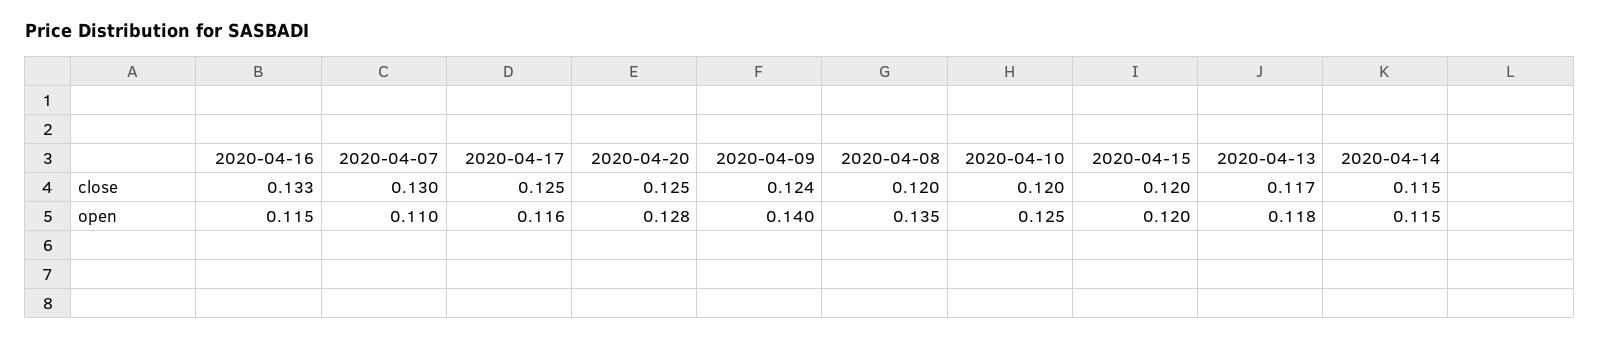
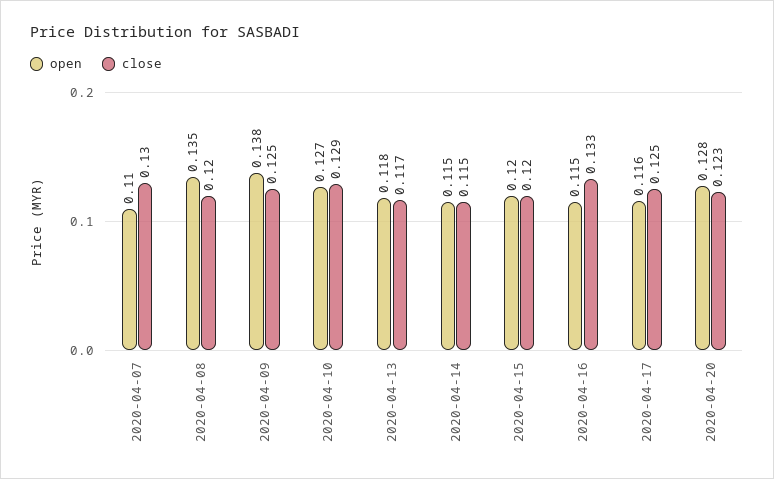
  {
    "close": {
      "2020-04-16": 0.133,
      "2020-04-07": 0.13,
      "2020-04-17": 0.125,
-     "2020-04-20": 0.125,
+     "2020-04-20": 0.123,
-     "2020-04-09": 0.124,
+     "2020-04-09": 0.125,
      "2020-04-08": 0.12,
-     "2020-04-10": 0.12,
+     "2020-04-10": 0.129,
      "2020-04-15": 0.12,
      "2020-04-13": 0.117,
      "2020-04-14": 0.115
    },
    "open": {
      "2020-04-16": 0.115,
      "2020-04-07": 0.11,
      "2020-04-17": 0.116,
      "2020-04-20": 0.128,
-     "2020-04-09": 0.14,
+     "2020-04-09": 0.138,
      "2020-04-08": 0.135,
-     "2020-04-10": 0.125,
+     "2020-04-10": 0.127,
      "2020-04-15": 0.12,
      "2020-04-13": 0.118,
      "2020-04-14": 0.115
    }
  }

